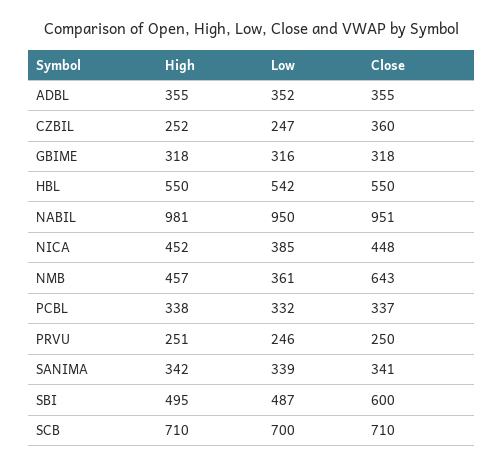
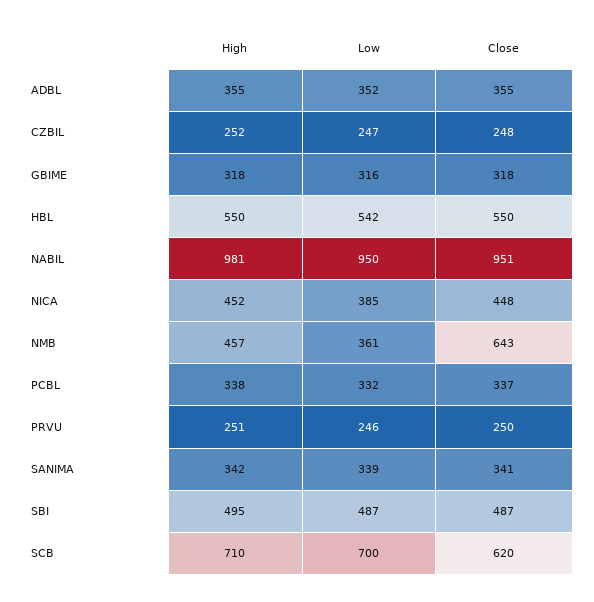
  {
    "High": {
      "ADBL": 355,
      "CZBIL": 252,
      "GBIME": 318,
      "HBL": 550,
      "NABIL": 981,
      "NICA": 452,
      "NMB": 457,
      "PCBL": 338,
      "PRVU": 251,
      "SANIMA": 342,
      "SBI": 495,
      "SCB": 710
    },
    "Low": {
      "ADBL": 352,
      "CZBIL": 247,
      "GBIME": 316,
      "HBL": 542,
      "NABIL": 950,
      "NICA": 385,
      "NMB": 361,
      "PCBL": 332,
      "PRVU": 246,
      "SANIMA": 339,
      "SBI": 487,
      "SCB": 700
    },
    "Close": {
      "ADBL": 355,
-     "CZBIL": 360,
+     "CZBIL": 248,
      "GBIME": 318,
      "HBL": 550,
      "NABIL": 951,
      "NICA": 448,
      "NMB": 643,
      "PCBL": 337,
      "PRVU": 250,
      "SANIMA": 341,
-     "SBI": 600,
+     "SBI": 487,
-     "SCB": 710
+     "SCB": 620
    }
  }

